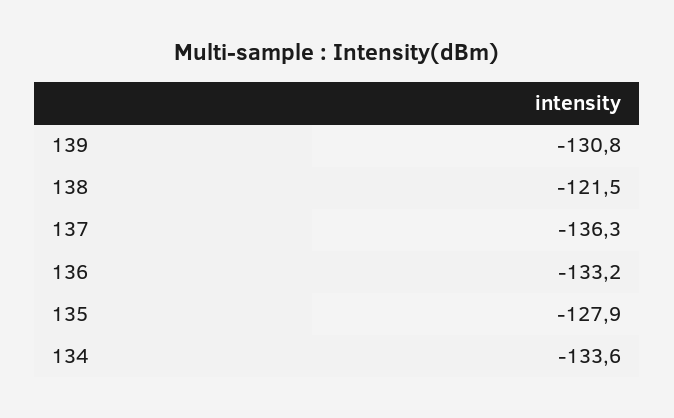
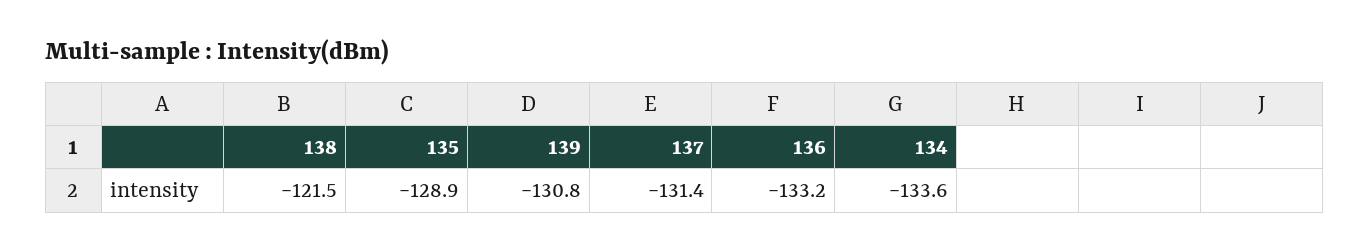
  {
    "139": -130.8,
    "138": -121.5,
-   "137": -136.3,
+   "137": -131.4,
    "136": -133.2,
-   "135": -127.9,
+   "135": -128.9,
    "134": -133.6
  }

